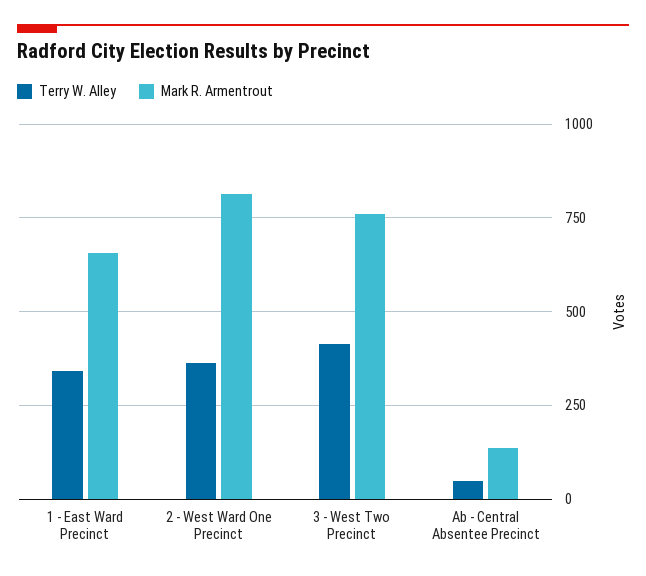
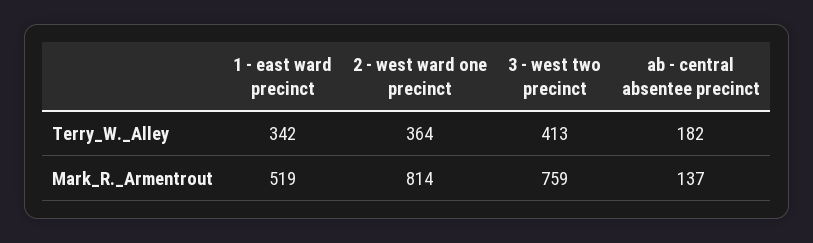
  {
    "Terry W. Alley": {
      "1 - East Ward Precinct": 342,
      "2 - West Ward One Precinct": 364,
      "3 - West Two Precinct": 413,
-     "Ab - Central Absentee Precinct": 50
+     "Ab - Central Absentee Precinct": 182
    },
    "Mark R. Armentrout": {
-     "1 - East Ward Precinct": 650,
+     "1 - East Ward Precinct": 519,
      "2 - West Ward One Precinct": 814,
      "3 - West Two Precinct": 759,
      "Ab - Central Absentee Precinct": 137
    }
  }

